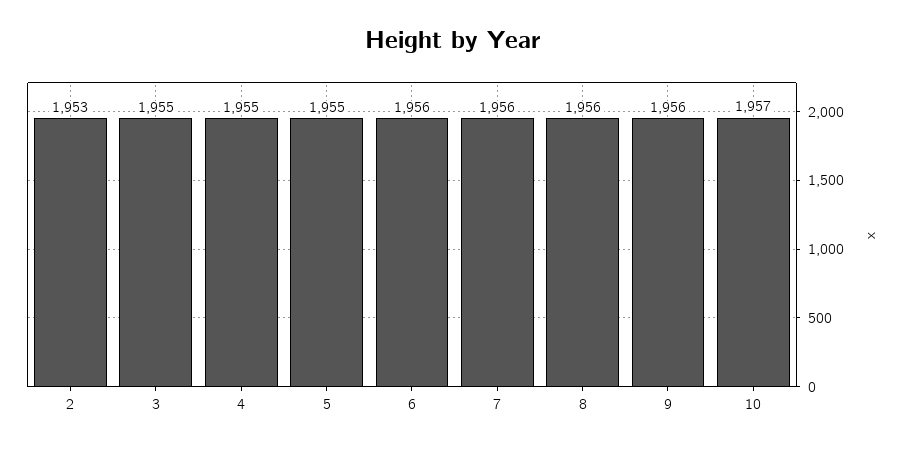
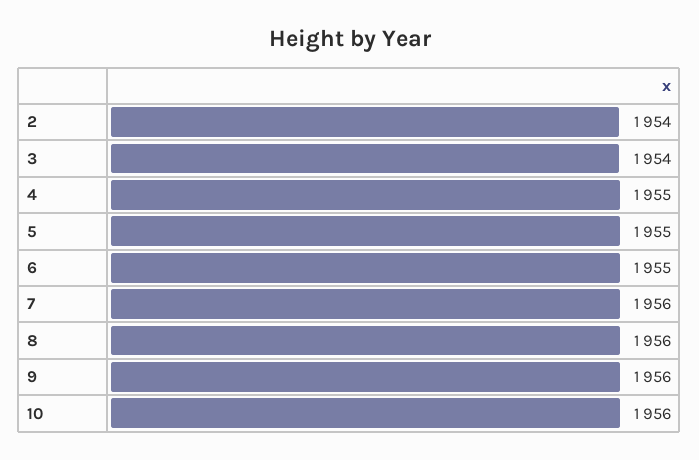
  {
-   "2": 1953,
+   "2": 1954,
-   "3": 1955,
+   "3": 1954,
    "4": 1955,
    "5": 1955,
-   "6": 1956,
+   "6": 1955,
    "7": 1956,
    "8": 1956,
    "9": 1956,
-   "10": 1957
+   "10": 1956
  }

